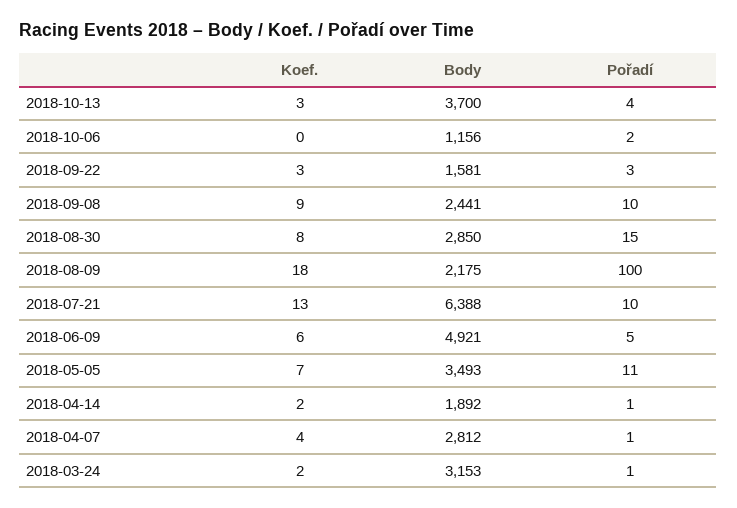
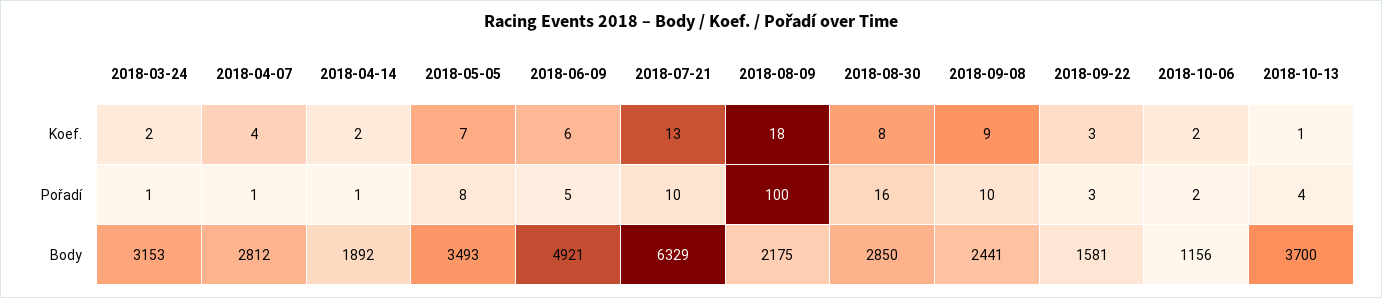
  {
    "Koef.": {
-     "2018-10-13": 3,
+     "2018-10-13": 1,
-     "2018-10-06": 0,
+     "2018-10-06": 2,
      "2018-09-22": 3,
      "2018-09-08": 9,
      "2018-08-30": 8,
      "2018-08-09": 18,
      "2018-07-21": 13,
      "2018-06-09": 6,
      "2018-05-05": 7,
      "2018-04-14": 2,
      "2018-04-07": 4,
      "2018-03-24": 2
    },
    "Body": {
      "2018-10-13": 3700,
      "2018-10-06": 1156,
      "2018-09-22": 1581,
      "2018-09-08": 2441,
      "2018-08-30": 2850,
      "2018-08-09": 2175,
-     "2018-07-21": 6388,
+     "2018-07-21": 6329,
      "2018-06-09": 4921,
      "2018-05-05": 3493,
      "2018-04-14": 1892,
      "2018-04-07": 2812,
      "2018-03-24": 3153
    },
    "Pořadí": {
      "2018-10-13": 4,
      "2018-10-06": 2,
      "2018-09-22": 3,
      "2018-09-08": 10,
-     "2018-08-30": 15,
+     "2018-08-30": 16,
      "2018-08-09": 100,
      "2018-07-21": 10,
      "2018-06-09": 5,
-     "2018-05-05": 11,
+     "2018-05-05": 8,
      "2018-04-14": 1,
      "2018-04-07": 1,
      "2018-03-24": 1
    }
  }

